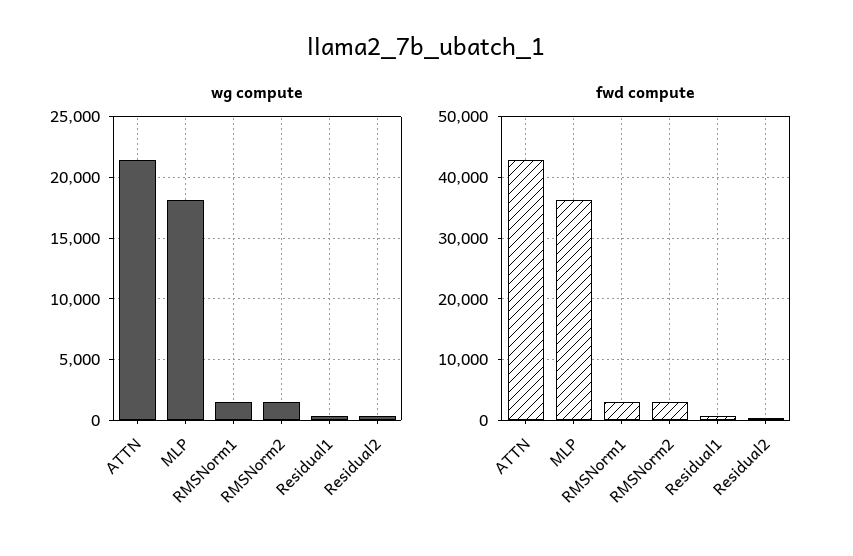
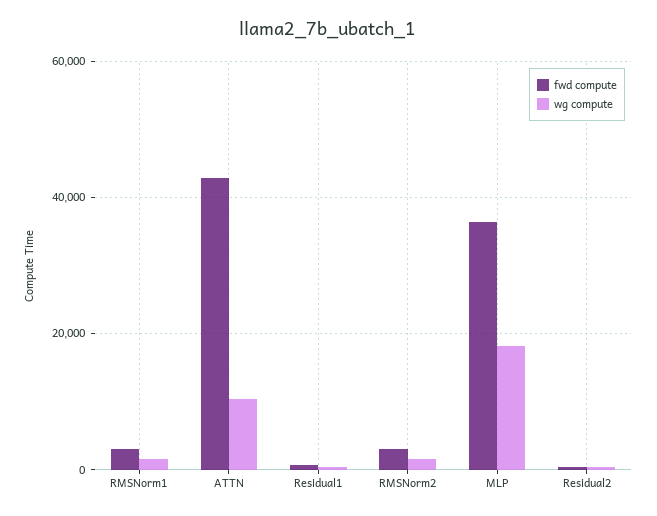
  {
    "wg compute": {
-     "ATTN": 21500,
+     "ATTN": 10000,
      "MLP": 18000,
      "RMSNorm1": 1500,
      "RMSNorm2": 1500,
      "Residual1": 500,
      "Residual2": 500
    },
    "fwd compute": {
      "ATTN": 43000,
      "MLP": 36000,
      "RMSNorm1": 3000,
      "RMSNorm2": 3000,
      "Residual1": 1000,
      "Residual2": 0
    }
  }

